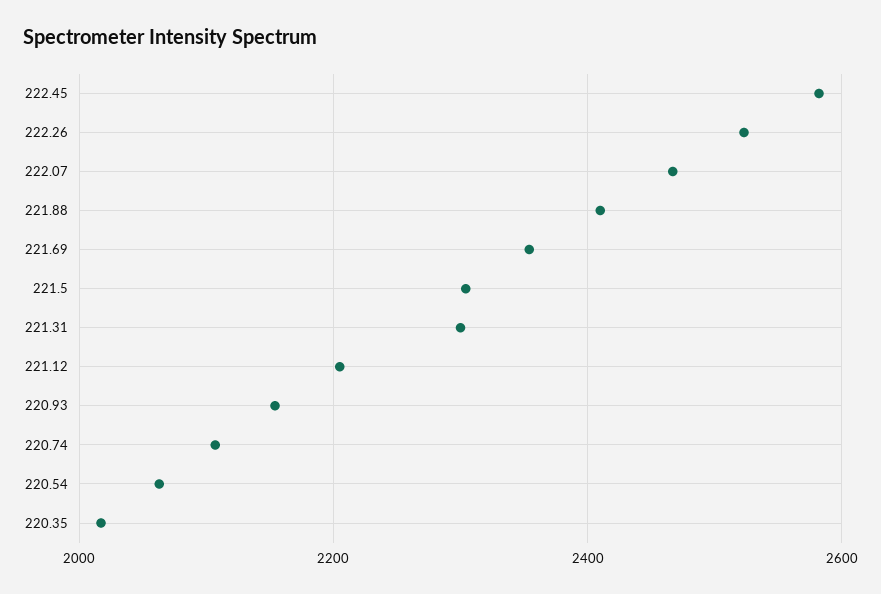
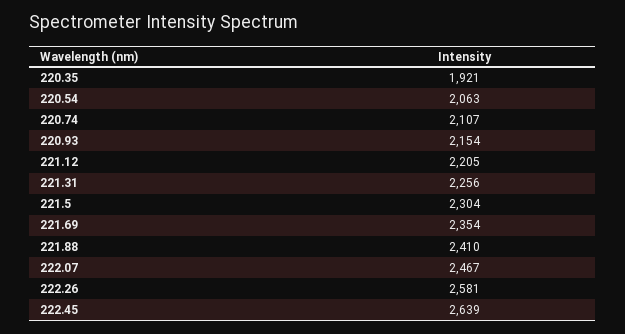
  {
-   "222.45": 2580,
+   "222.45": 2639,
-   "222.26": 2520,
+   "222.26": 2581,
    "222.07": 2467,
    "221.88": 2410,
    "221.69": 2354,
    "221.5": 2304,
-   "221.31": 2300,
+   "221.31": 2256,
    "221.12": 2205,
    "220.93": 2154,
    "220.74": 2107,
    "220.54": 2063,
-   "220.35": 2020
+   "220.35": 1921
  }

